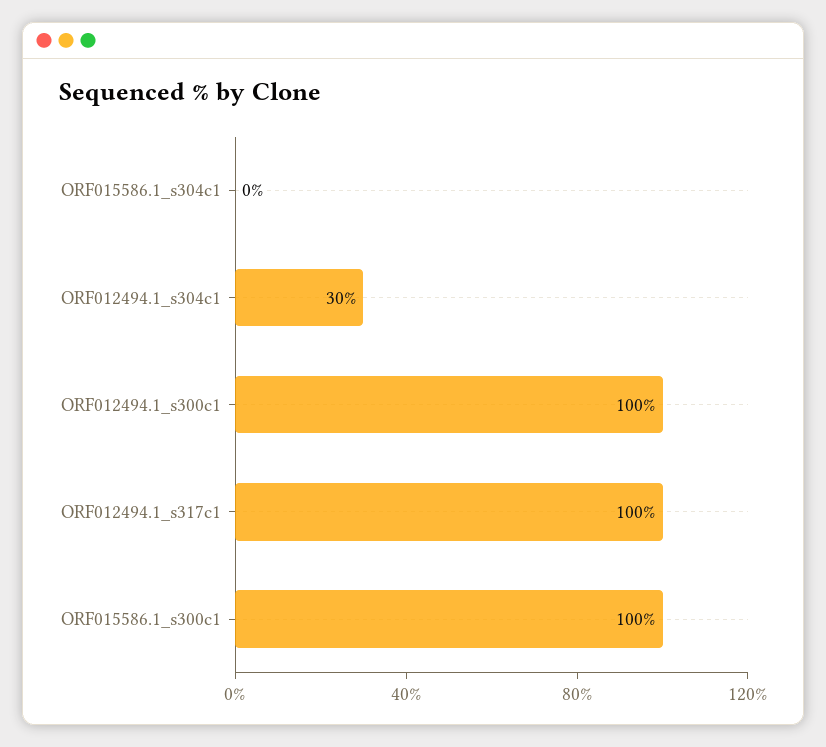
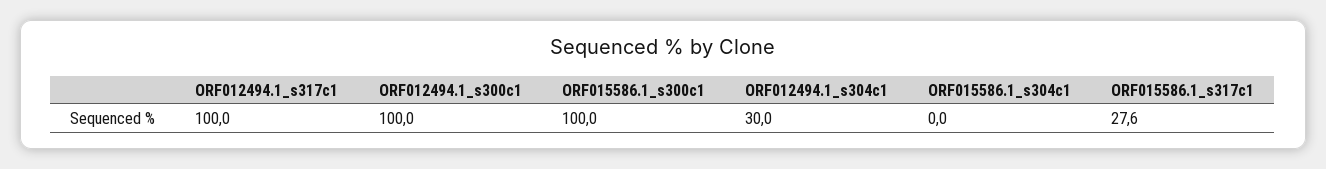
  {
    "ORF015586.1_s304c1": 0,
    "ORF012494.1_s304c1": 30,
    "ORF012494.1_s300c1": 100,
    "ORF012494.1_s317c1": 100,
-   "ORF015586.1_s300c1": 100
+   "ORF015586.1_s300c1": 100,
+   "ORF015586.1_s317c1": 27.6
  }

